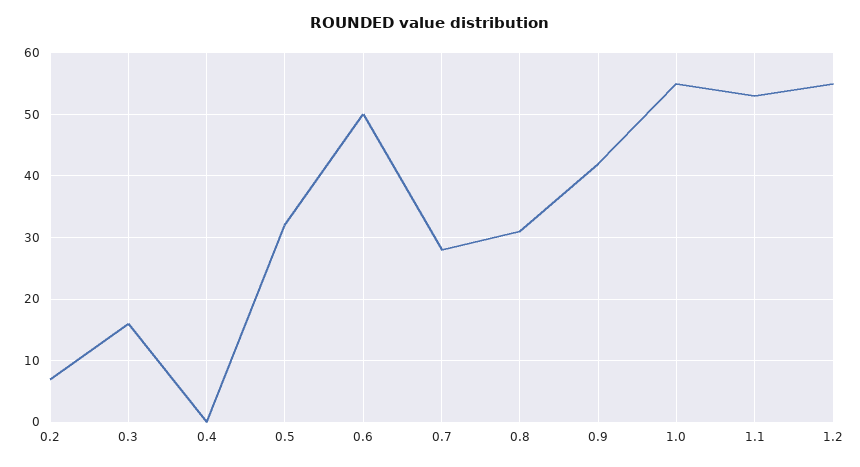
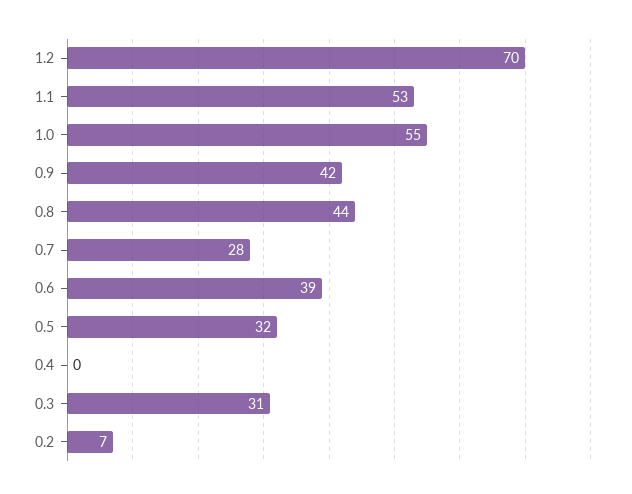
  {
    "0.2": 7,
-   "0.3": 16,
+   "0.3": 31,
    "0.4": 0,
    "0.5": 32,
-   "0.6": 50,
+   "0.6": 39,
    "0.7": 28,
-   "0.8": 31,
+   "0.8": 44,
    "0.9": 42,
    "1.0": 55,
    "1.1": 53,
-   "1.2": 55
+   "1.2": 70
  }

